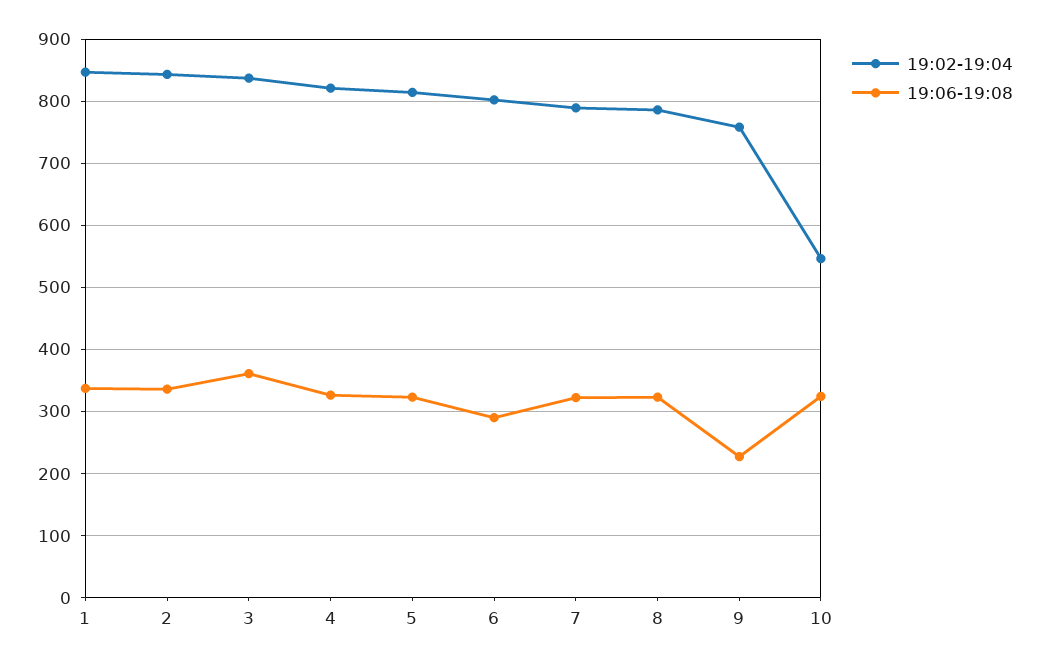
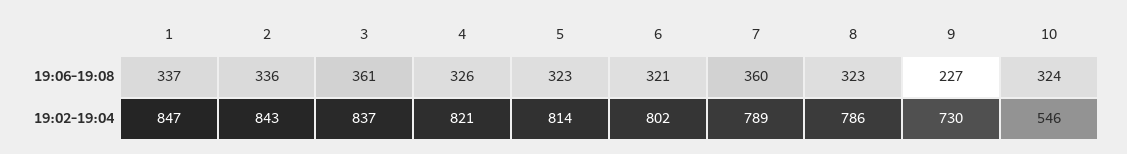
  {
    "19:02-19:04": {
      "1": 847,
      "2": 843,
      "3": 837,
      "4": 821,
      "5": 814,
      "6": 802,
      "7": 789,
      "8": 786,
-     "9": 760,
+     "9": 730,
      "10": 546
    },
    "19:06-19:08": {
      "1": 337,
      "2": 336,
      "3": 361,
      "4": 326,
      "5": 323,
-     "6": 290,
+     "6": 321,
-     "7": 320,
+     "7": 360,
      "8": 323,
      "9": 227,
      "10": 324
    }
  }

